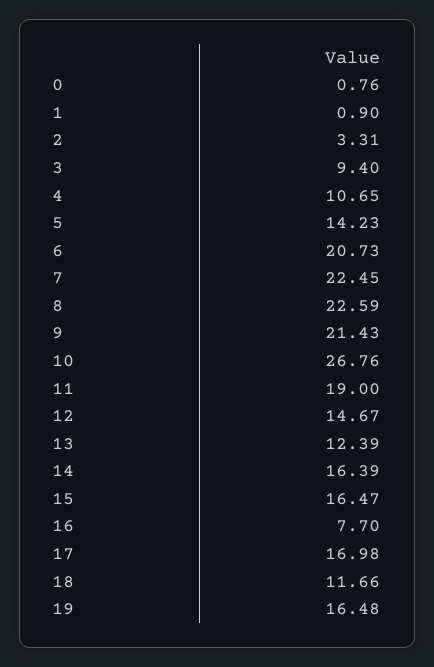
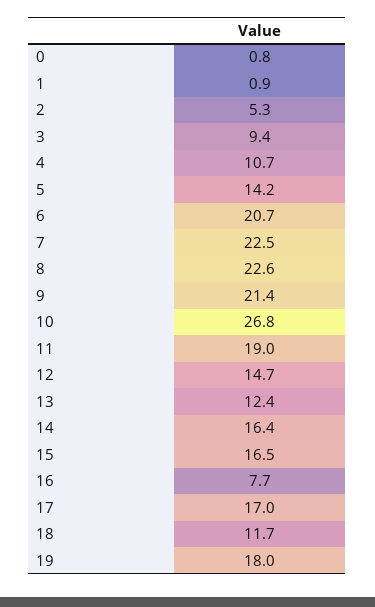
  {
    "0": 0.76,
    "1": 0.9,
-   "2": 3.31,
+   "2": 5.3,
    "3": 9.4,
    "4": 10.65,
    "5": 14.23,
    "6": 20.73,
    "7": 22.45,
    "8": 22.59,
    "9": 21.43,
    "10": 26.76,
    "11": 19,
    "12": 14.67,
    "13": 12.39,
    "14": 16.39,
    "15": 16.47,
    "16": 7.7,
    "17": 16.98,
    "18": 11.66,
-   "19": 16.48
+   "19": 18
  }

